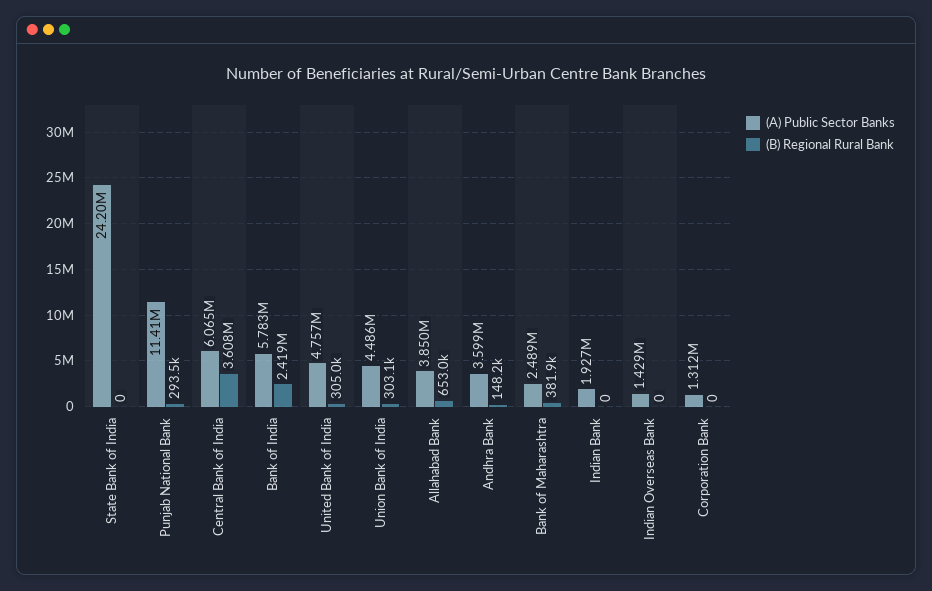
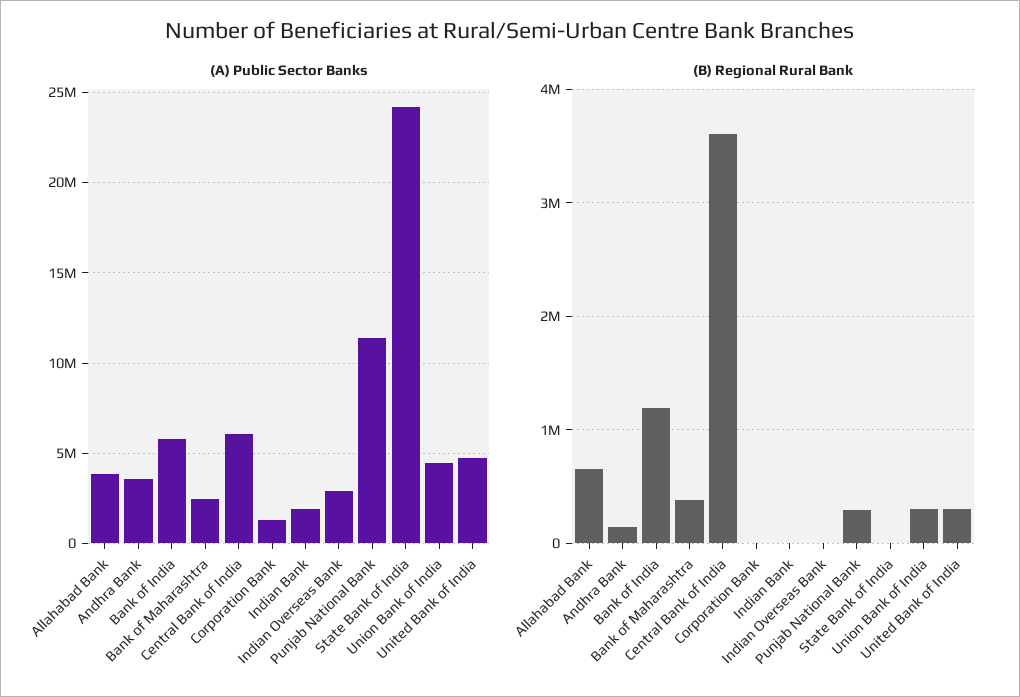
  {
    "(A) Public Sector Banks": {
      "State Bank of India": 24200000,
      "Punjab National Bank": 11410000,
      "Central Bank of India": 6065000,
      "Bank of India": 5783000,
      "United Bank of India": 4757000,
      "Union Bank of India": 4486000,
      "Allahabad Bank": 3850000,
      "Andhra Bank": 3599000,
      "Bank of Maharashtra": 2489000,
      "Indian Bank": 1927000,
-     "Indian Overseas Bank": 1429000,
+     "Indian Overseas Bank": 3000000,
      "Corporation Bank": 1312000
    },
    "(B) Regional Rural Bank": {
      "State Bank of India": 0,
      "Punjab National Bank": 293500,
      "Central Bank of India": 3608000,
-     "Bank of India": 2419000,
+     "Bank of India": 1200000,
      "United Bank of India": 305000,
      "Union Bank of India": 303100,
      "Allahabad Bank": 653000,
      "Andhra Bank": 148200,
      "Bank of Maharashtra": 381900,
      "Indian Bank": 0,
      "Indian Overseas Bank": 0,
      "Corporation Bank": 0
    }
  }

